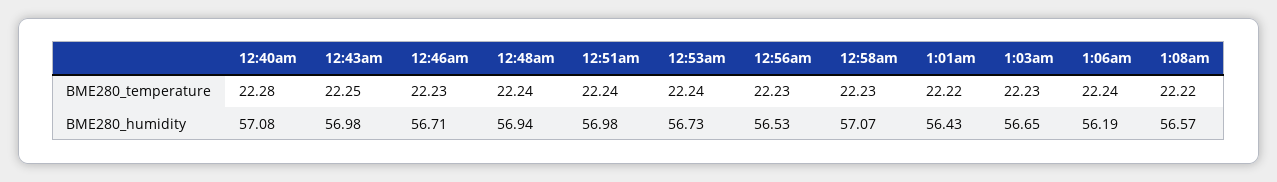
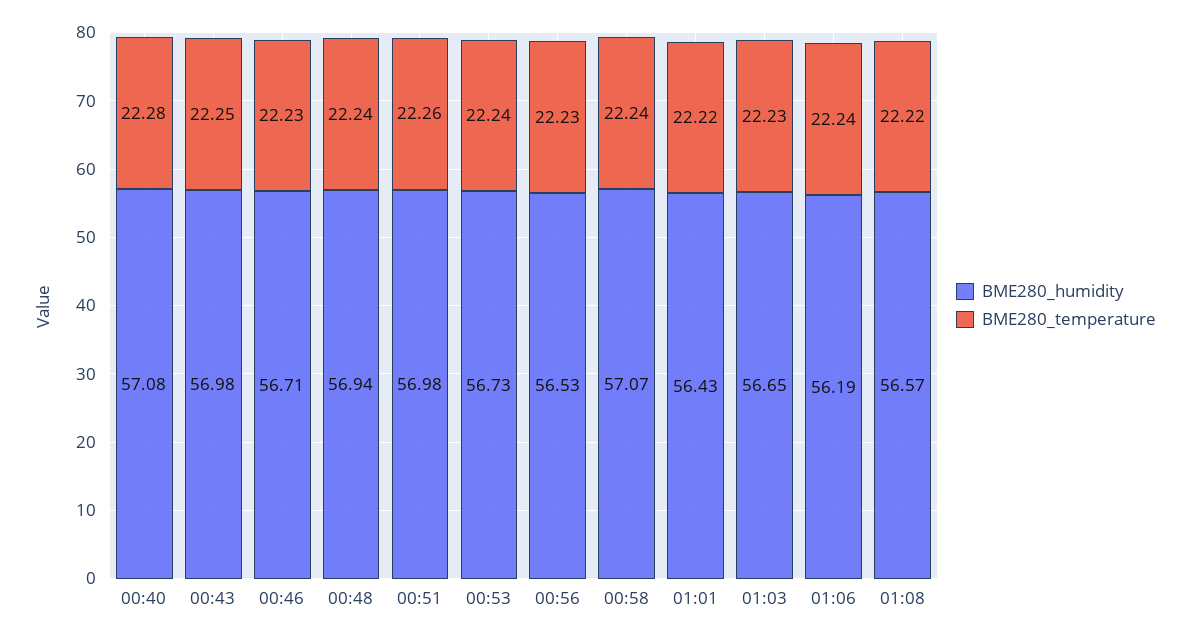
  {
    "BME280_temperature": {
      "12:40am": 22.28,
      "12:43am": 22.25,
      "12:46am": 22.23,
      "12:48am": 22.24,
-     "12:51am": 22.24,
+     "12:51am": 22.26,
      "12:53am": 22.24,
      "12:56am": 22.23,
-     "12:58am": 22.23,
+     "12:58am": 22.24,
      "1:01am": 22.22,
      "1:03am": 22.23,
      "1:06am": 22.24,
      "1:08am": 22.22
    },
    "BME280_humidity": {
      "12:40am": 57.08,
      "12:43am": 56.98,
      "12:46am": 56.71,
      "12:48am": 56.94,
      "12:51am": 56.98,
      "12:53am": 56.73,
      "12:56am": 56.53,
      "12:58am": 57.07,
      "1:01am": 56.43,
      "1:03am": 56.65,
      "1:06am": 56.19,
      "1:08am": 56.57
    }
  }

